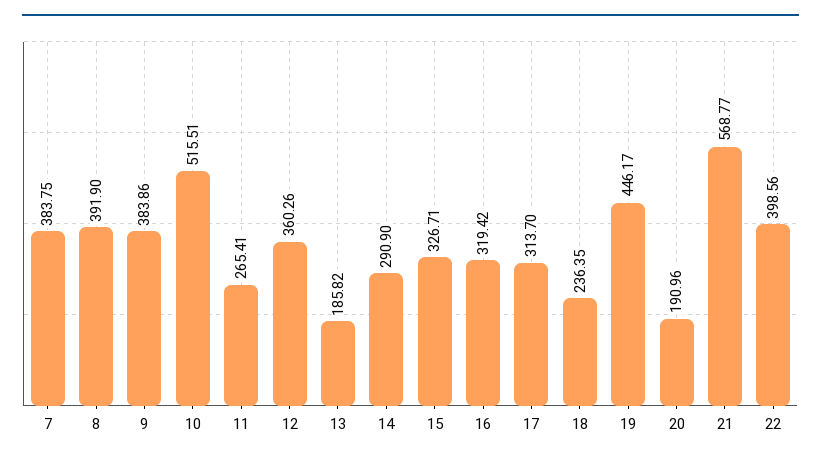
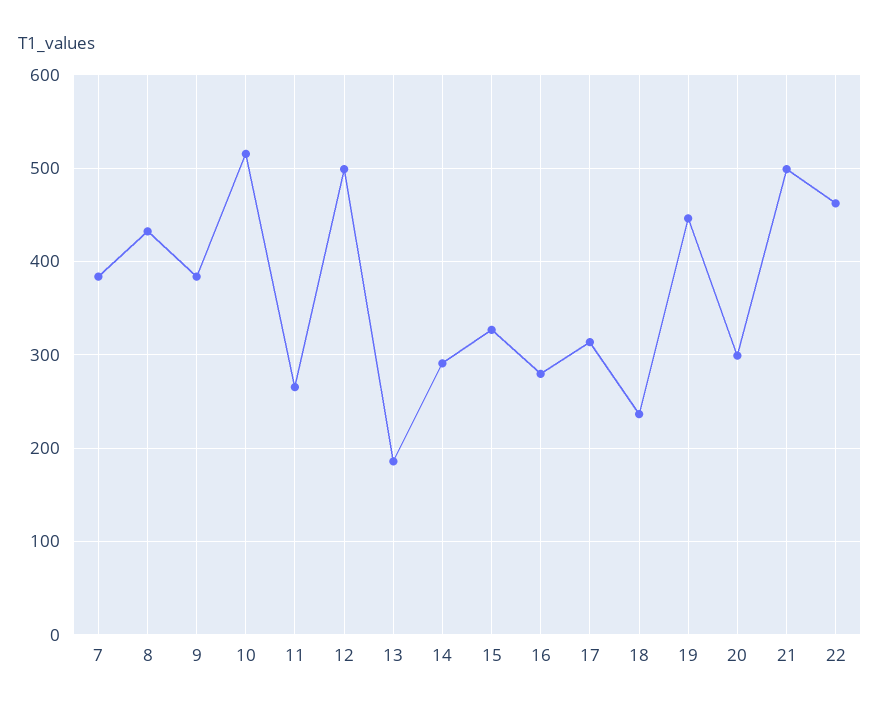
  {
    "7": 383.75,
-   "8": 391.9,
+   "8": 430,
    "9": 383.86,
    "10": 515.51,
    "11": 265.41,
-   "12": 360.26,
+   "12": 500,
    "13": 185.82,
    "14": 290.9,
    "15": 326.71,
-   "16": 319.42,
+   "16": 280,
    "17": 313.7,
    "18": 236.35,
    "19": 446.17,
-   "20": 190.96,
+   "20": 300,
-   "21": 568.77,
+   "21": 500,
-   "22": 398.56
+   "22": 460
  }

